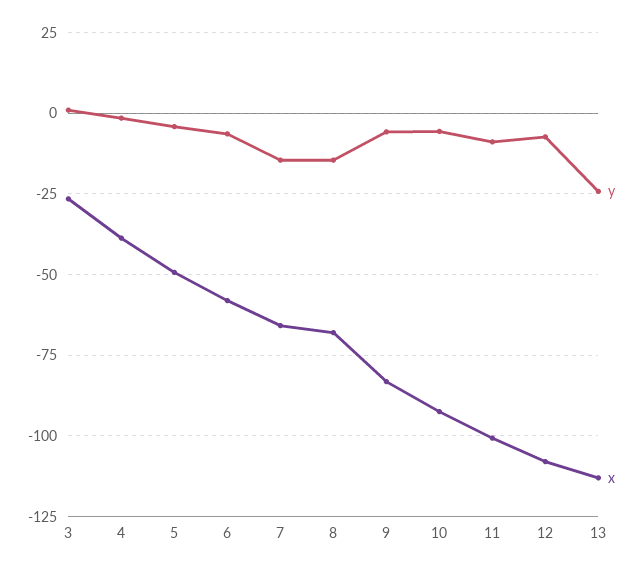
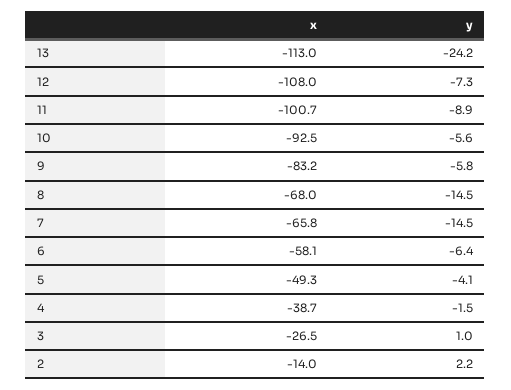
  {
    "y": {
      "3": 1,
      "4": -1.5,
      "5": -4.1,
      "6": -6.4,
      "7": -14.5,
      "8": -14.5,
      "9": -5.8,
      "10": -5.6,
      "11": -8.9,
      "12": -7.3,
-     "13": -24.2
+     "13": -24.2,
+     "2": 2.2
    },
    "x": {
      "3": -26.5,
      "4": -38.7,
      "5": -49.3,
      "6": -58.1,
      "7": -65.8,
      "8": -68,
      "9": -83.2,
      "10": -92.5,
      "11": -100.7,
      "12": -108,
-     "13": -113
+     "13": -113,
+     "2": -14
    }
  }

